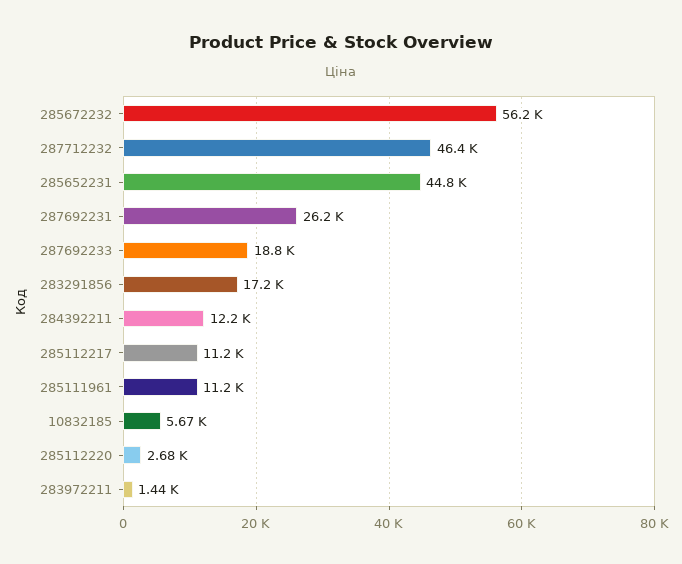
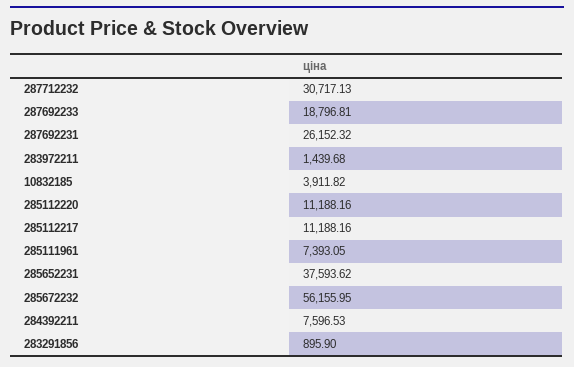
  {
    "285672232": 56155.95,
-   "287712232": 46400,
+   "287712232": 30717.13,
-   "285652231": 44800,
+   "285652231": 37593.62,
    "287692231": 26152.32,
    "287692233": 18796.81,
-   "283291856": 17200,
+   "283291856": 895.9,
-   "284392211": 12200,
+   "284392211": 7596.53,
    "285112217": 11188.16,
-   "285111961": 11200,
+   "285111961": 7393.05,
-   "10832185": 5670,
+   "10832185": 3911.82,
-   "285112220": 2680,
+   "285112220": 11188.16,
    "283972211": 1439.68
  }

